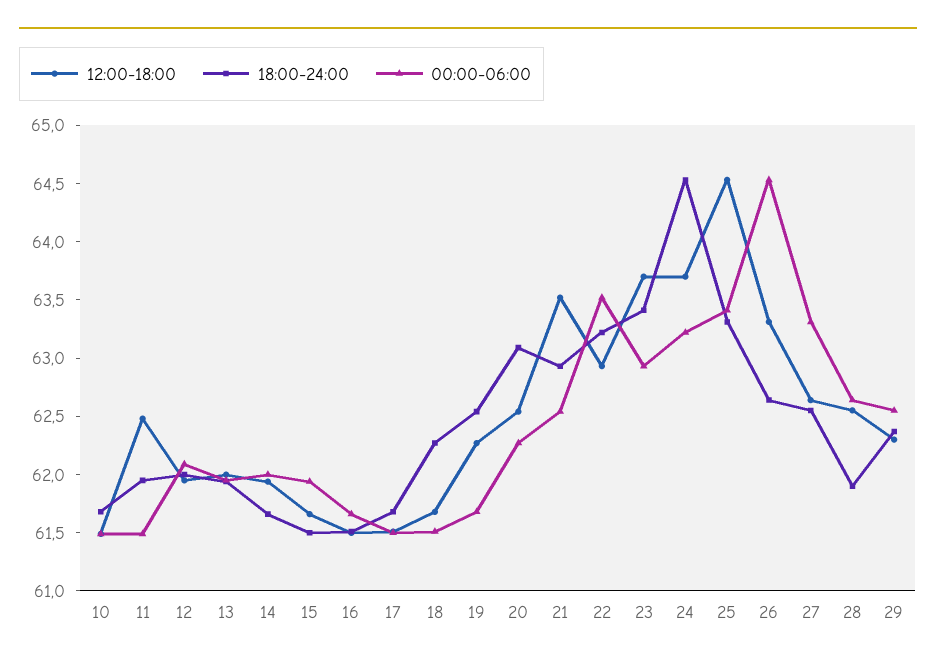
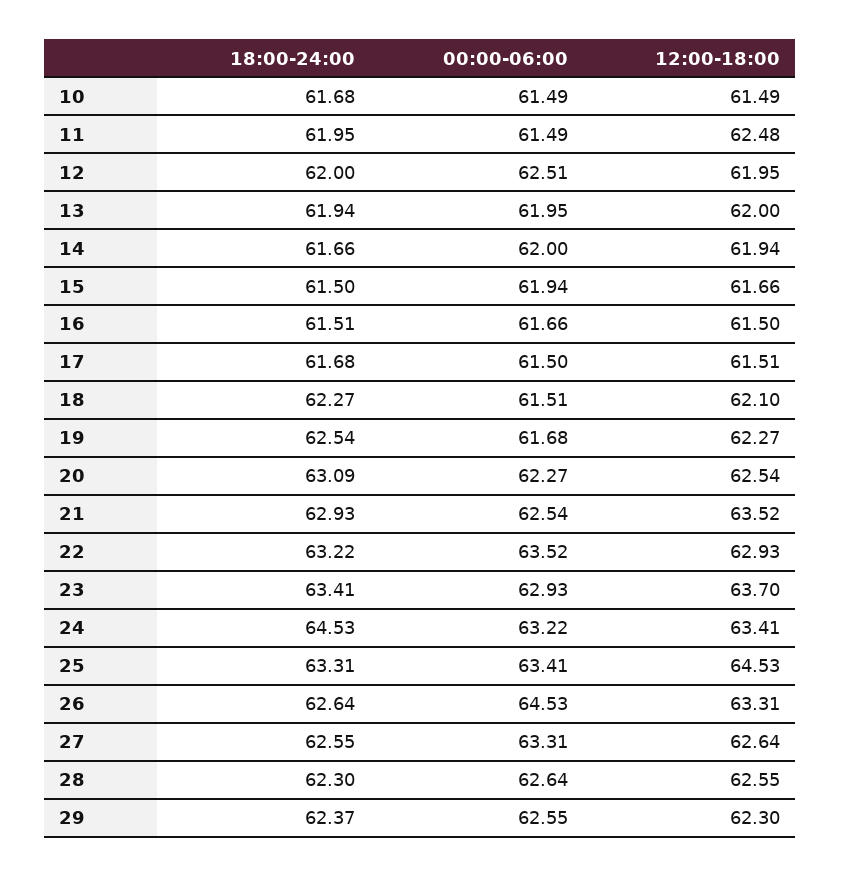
  {
    "12:00-18:00": {
      "10": 61.49,
      "11": 62.48,
      "12": 61.95,
      "13": 62,
      "14": 61.94,
      "15": 61.66,
      "16": 61.5,
      "17": 61.51,
-     "18": 61.7,
+     "18": 62.1,
      "19": 62.27,
      "20": 62.54,
      "21": 63.52,
      "22": 62.93,
      "23": 63.7,
-     "24": 63.7,
+     "24": 63.41,
      "25": 64.53,
      "26": 63.31,
      "27": 62.64,
      "28": 62.55,
      "29": 62.3
    },
    "18:00-24:00": {
      "10": 61.68,
      "11": 61.95,
      "12": 62,
      "13": 61.94,
      "14": 61.66,
      "15": 61.5,
      "16": 61.51,
      "17": 61.68,
      "18": 62.27,
      "19": 62.54,
      "20": 63.09,
      "21": 62.93,
      "22": 63.22,
      "23": 63.41,
      "24": 64.53,
      "25": 63.31,
      "26": 62.64,
      "27": 62.55,
-     "28": 61.9,
+     "28": 62.3,
      "29": 62.37
    },
    "00:00-06:00": {
      "10": 61.49,
      "11": 61.49,
-     "12": 62.1,
+     "12": 62.51,
      "13": 61.95,
      "14": 62,
      "15": 61.94,
      "16": 61.66,
      "17": 61.5,
      "18": 61.51,
      "19": 61.68,
      "20": 62.27,
      "21": 62.54,
      "22": 63.52,
      "23": 62.93,
      "24": 63.22,
      "25": 63.41,
      "26": 64.53,
      "27": 63.31,
      "28": 62.64,
      "29": 62.55
    }
  }

